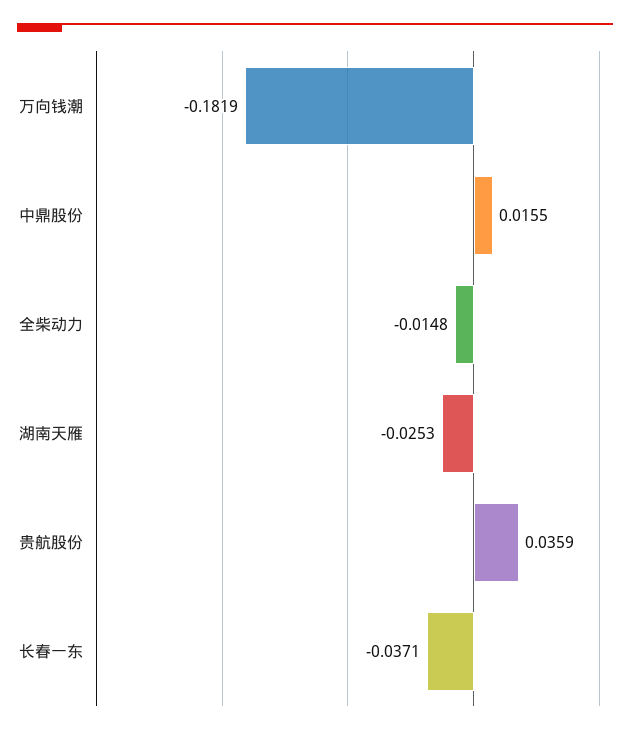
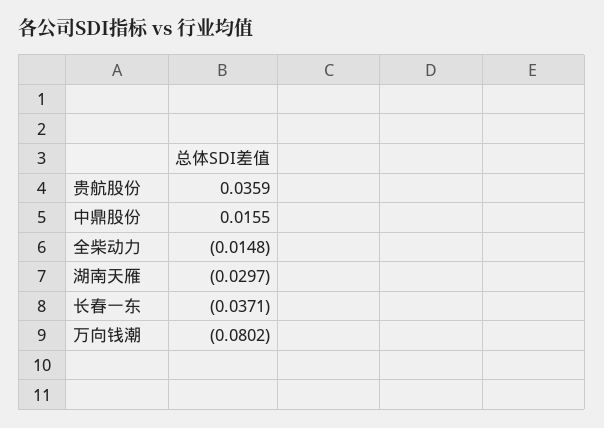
  {
-   "万向钱潮": -0.1819,
+   "万向钱潮": -0.0802,
    "中鼎股份": 0.0155,
    "全柴动力": -0.0148,
-   "湖南天雁": -0.0253,
+   "湖南天雁": -0.0297,
    "贵航股份": 0.0359,
    "长春一东": -0.0371
  }

